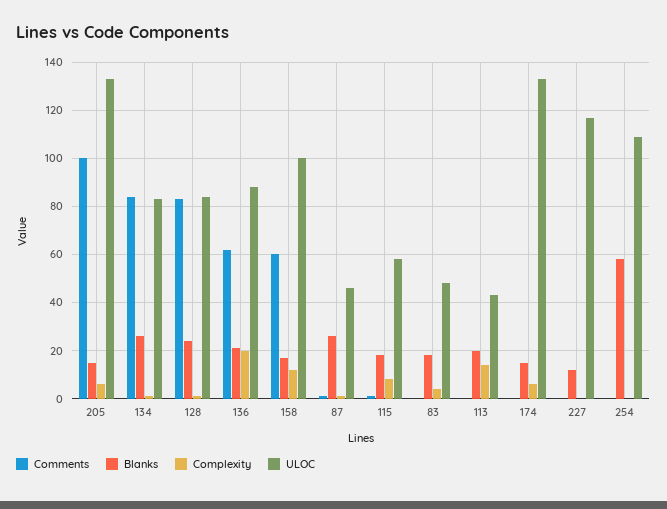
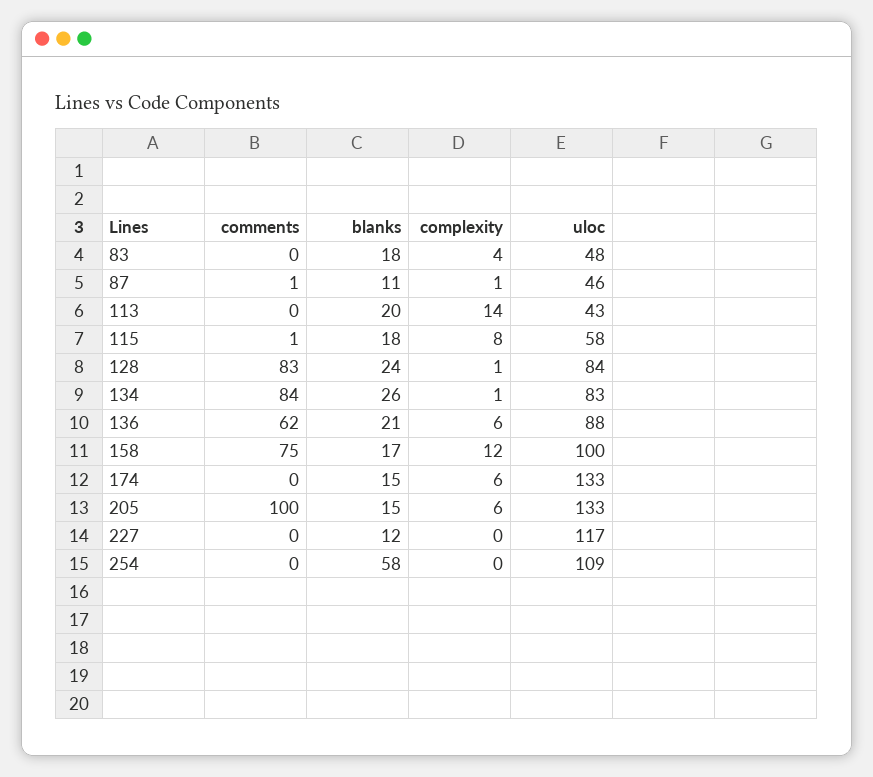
  {
    "Comments": {
      "205": 100,
      "134": 84,
      "128": 83,
      "136": 62,
-     "158": 60,
+     "158": 75,
      "87": 1,
      "115": 1,
      "83": 0,
      "113": 0,
      "174": 0,
      "227": 0,
      "254": 0
    },
    "Blanks": {
      "205": 15,
      "134": 26,
      "128": 24,
      "136": 21,
      "158": 17,
-     "87": 25,
+     "87": 11,
      "115": 18,
      "83": 18,
      "113": 20,
      "174": 15,
      "227": 12,
      "254": 58
    },
    "Complexity": {
      "205": 6,
      "134": 1,
      "128": 1,
-     "136": 20,
+     "136": 6,
      "158": 12,
      "87": 1,
      "115": 8,
      "83": 4,
      "113": 14,
      "174": 6,
      "227": 0,
      "254": 0
    },
    "ULOC": {
      "205": 133,
      "134": 83,
      "128": 84,
      "136": 88,
      "158": 100,
      "87": 46,
      "115": 58,
      "83": 48,
      "113": 43,
      "174": 133,
      "227": 117,
      "254": 109
    }
  }

